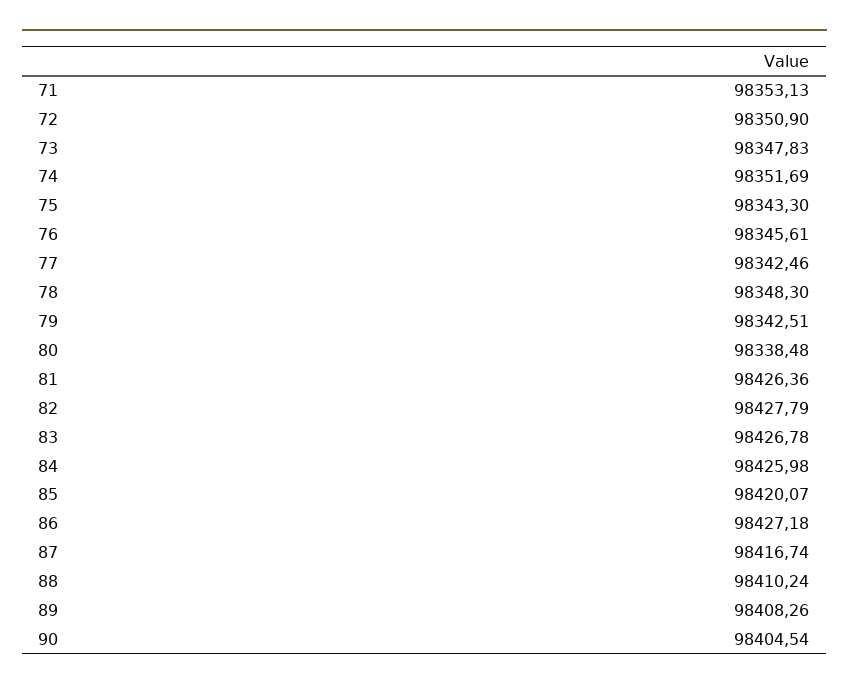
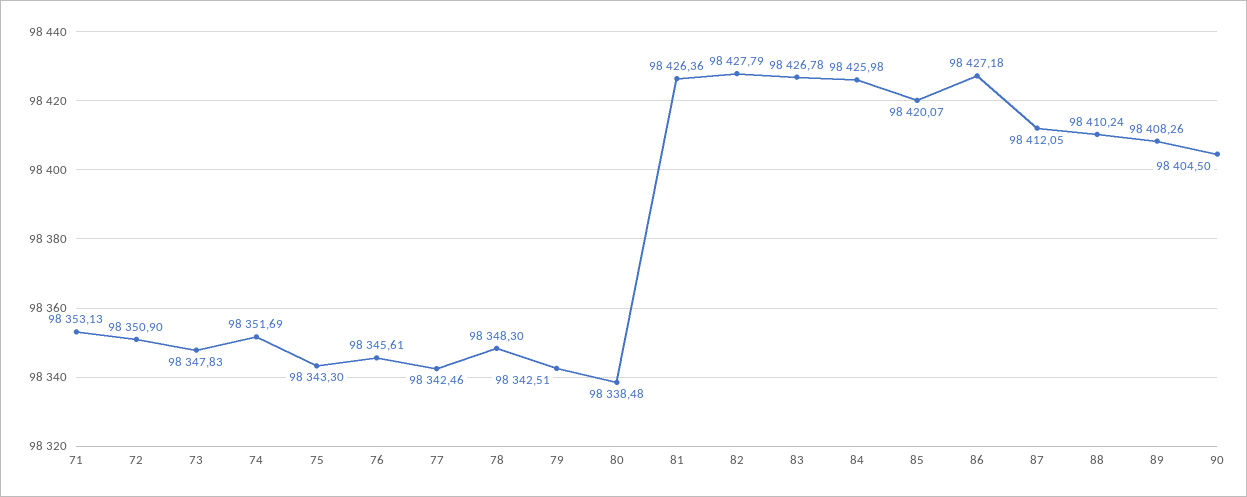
  {
    "71": 98353.13,
    "72": 98350.9,
    "73": 98347.83,
    "74": 98351.69,
    "75": 98343.3,
    "76": 98345.61,
    "77": 98342.46,
    "78": 98348.3,
    "79": 98342.51,
    "80": 98338.48,
    "81": 98426.36,
    "82": 98427.79,
    "83": 98426.78,
    "84": 98425.98,
    "85": 98420.07,
    "86": 98427.18,
-   "87": 98416.74,
+   "87": 98412.05,
    "88": 98410.24,
    "89": 98408.26,
-   "90": 98404.54
+   "90": 98404.5
  }

